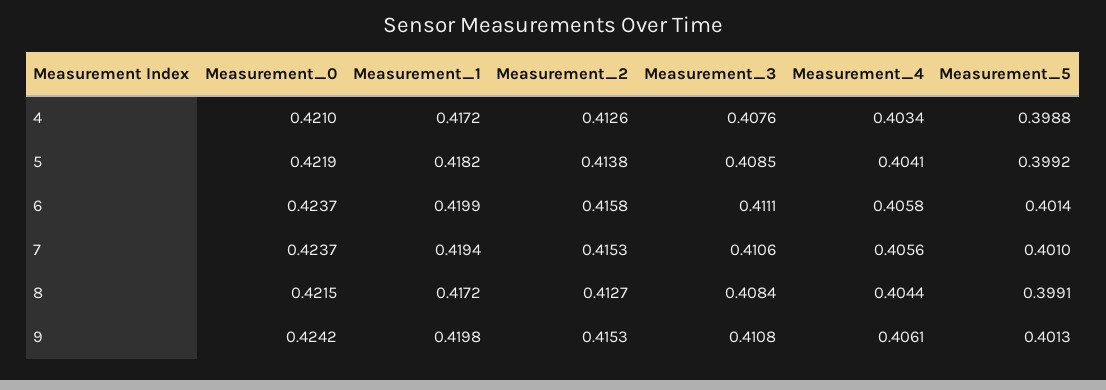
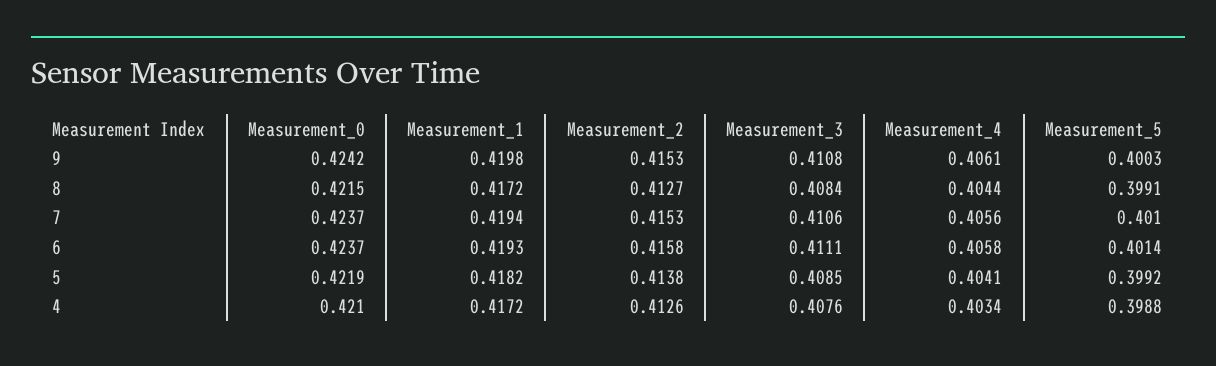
  {
    "Measurement_0": {
      "4": 0.421,
      "5": 0.4219,
      "6": 0.4237,
      "7": 0.4237,
      "8": 0.4215,
      "9": 0.4242
    },
    "Measurement_1": {
      "4": 0.4172,
      "5": 0.4182,
-     "6": 0.4199,
+     "6": 0.4193,
      "7": 0.4194,
      "8": 0.4172,
      "9": 0.4198
    },
    "Measurement_2": {
      "4": 0.4126,
      "5": 0.4138,
      "6": 0.4158,
      "7": 0.4153,
      "8": 0.4127,
      "9": 0.4153
    },
    "Measurement_3": {
      "4": 0.4076,
      "5": 0.4085,
      "6": 0.4111,
      "7": 0.4106,
      "8": 0.4084,
      "9": 0.4108
    },
    "Measurement_4": {
      "4": 0.4034,
      "5": 0.4041,
      "6": 0.4058,
      "7": 0.4056,
      "8": 0.4044,
      "9": 0.4061
    },
    "Measurement_5": {
      "4": 0.3988,
      "5": 0.3992,
      "6": 0.4014,
      "7": 0.401,
      "8": 0.3991,
-     "9": 0.4013
+     "9": 0.4003
    }
  }

